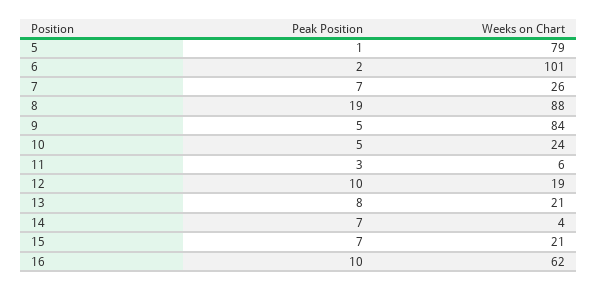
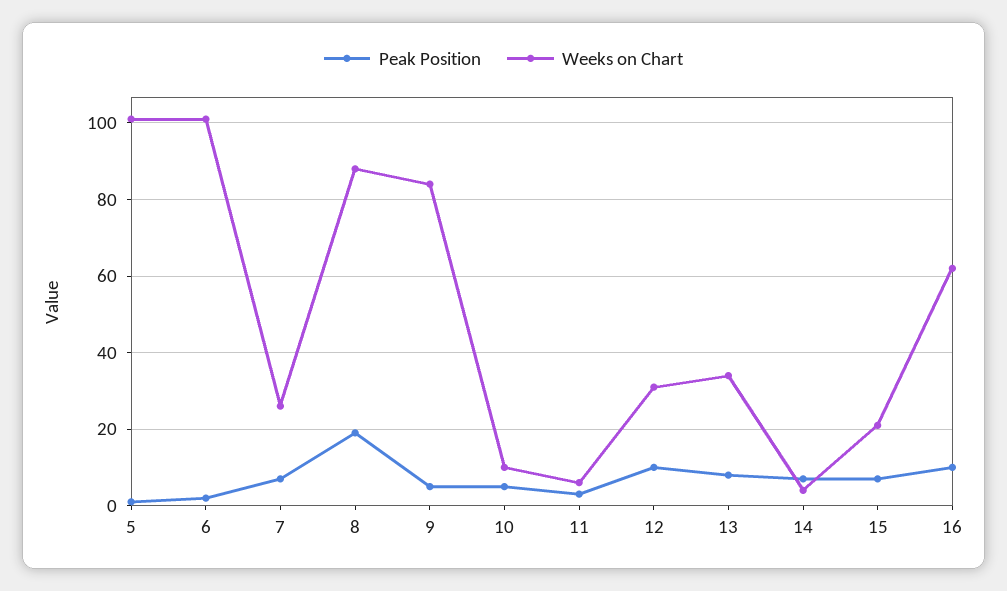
  {
    "Peak Position": {
      "5": 1,
      "6": 2,
      "7": 7,
      "8": 19,
      "9": 5,
      "10": 5,
      "11": 3,
      "12": 10,
      "13": 8,
      "14": 7,
      "15": 7,
      "16": 10
    },
    "Weeks on Chart": {
-     "5": 79,
+     "5": 100,
      "6": 101,
      "7": 26,
      "8": 88,
      "9": 84,
-     "10": 24,
+     "10": 10,
      "11": 6,
-     "12": 19,
+     "12": 30,
-     "13": 21,
+     "13": 35,
      "14": 4,
      "15": 21,
      "16": 62
    }
  }

